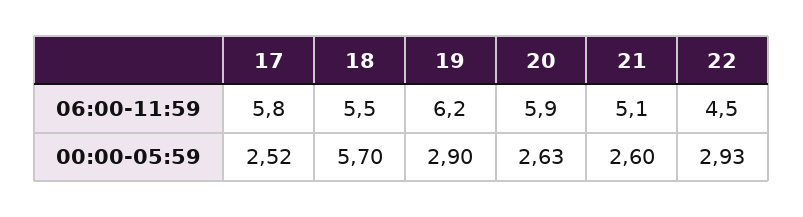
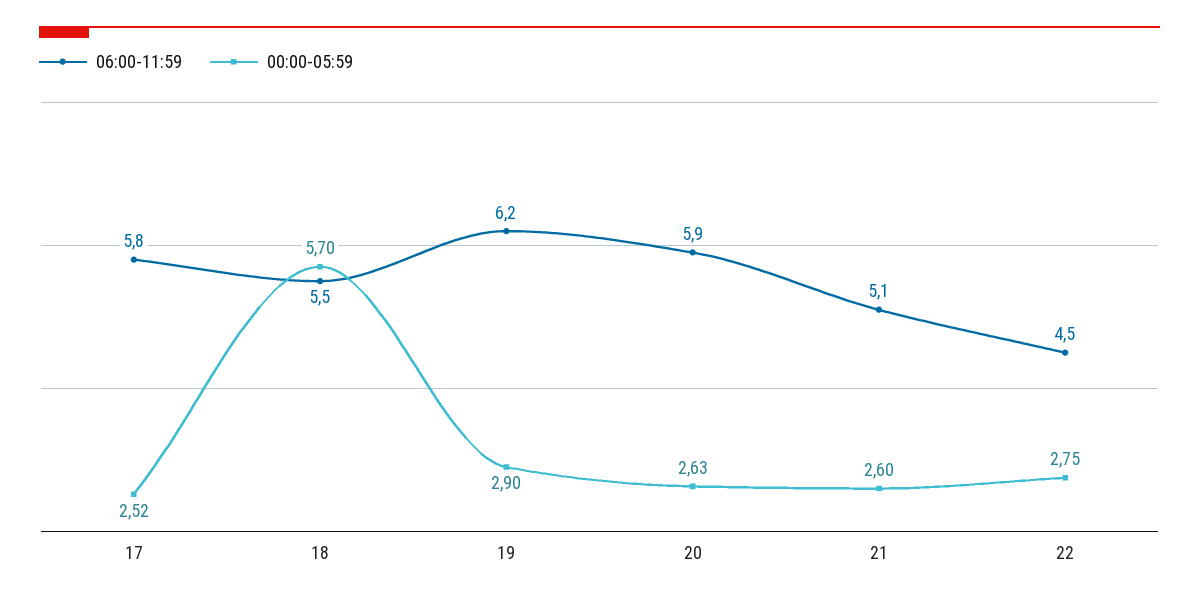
  {
    "06:00-11:59": {
      "17": 5.8,
      "18": 5.5,
      "19": 6.2,
      "20": 5.9,
      "21": 5.1,
      "22": 4.5
    },
    "00:00-05:59": {
      "17": 2.52,
      "18": 5.7,
      "19": 2.9,
      "20": 2.63,
      "21": 2.6,
-     "22": 2.93
+     "22": 2.75
    }
  }

